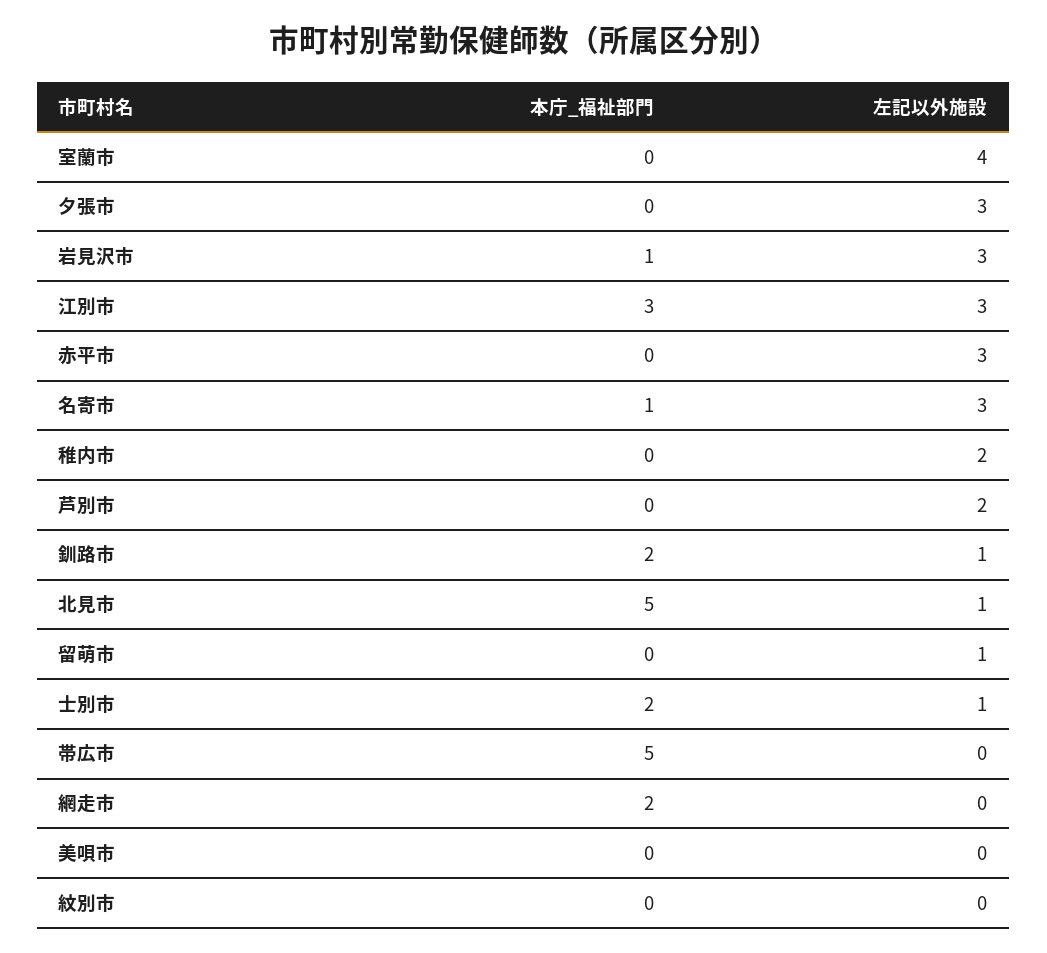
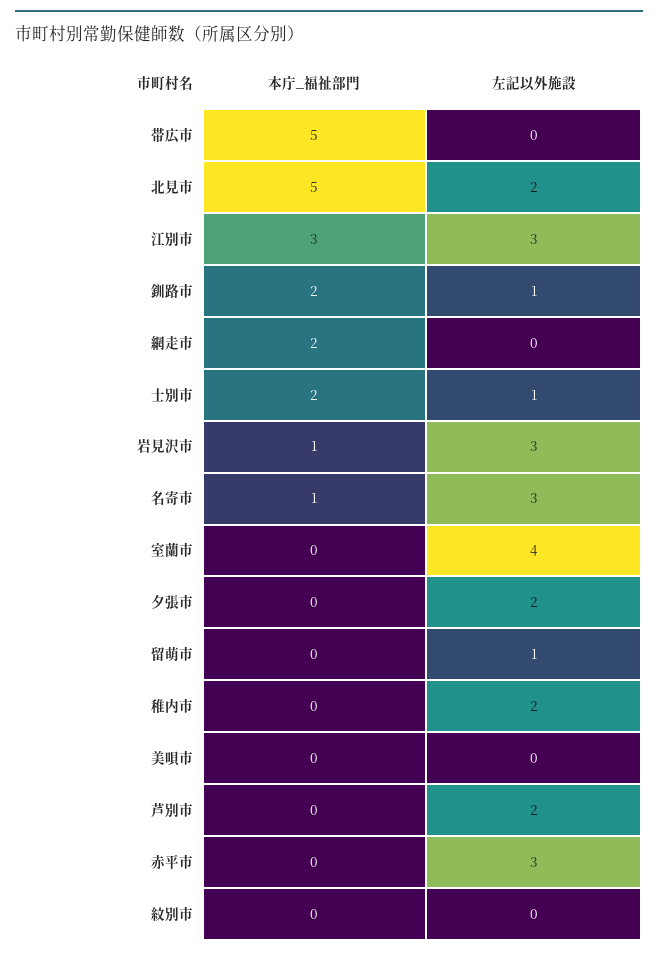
  {
    "本庁_福祉部門": {
      "室蘭市": 0,
      "夕張市": 0,
      "岩見沢市": 1,
      "江別市": 3,
      "赤平市": 0,
      "名寄市": 1,
      "稚内市": 0,
      "芦別市": 0,
      "釧路市": 2,
      "北見市": 5,
      "留萌市": 0,
      "士別市": 2,
      "帯広市": 5,
      "網走市": 2,
      "美唄市": 0,
      "紋別市": 0
    },
    "左記以外施設": {
      "室蘭市": 4,
-     "夕張市": 3,
+     "夕張市": 2,
      "岩見沢市": 3,
      "江別市": 3,
      "赤平市": 3,
      "名寄市": 3,
      "稚内市": 2,
      "芦別市": 2,
      "釧路市": 1,
-     "北見市": 1,
+     "北見市": 2,
      "留萌市": 1,
      "士別市": 1,
      "帯広市": 0,
      "網走市": 0,
      "美唄市": 0,
      "紋別市": 0
    }
  }

